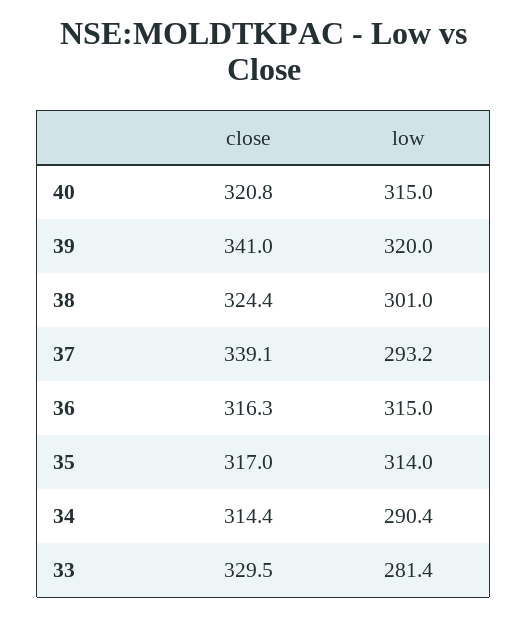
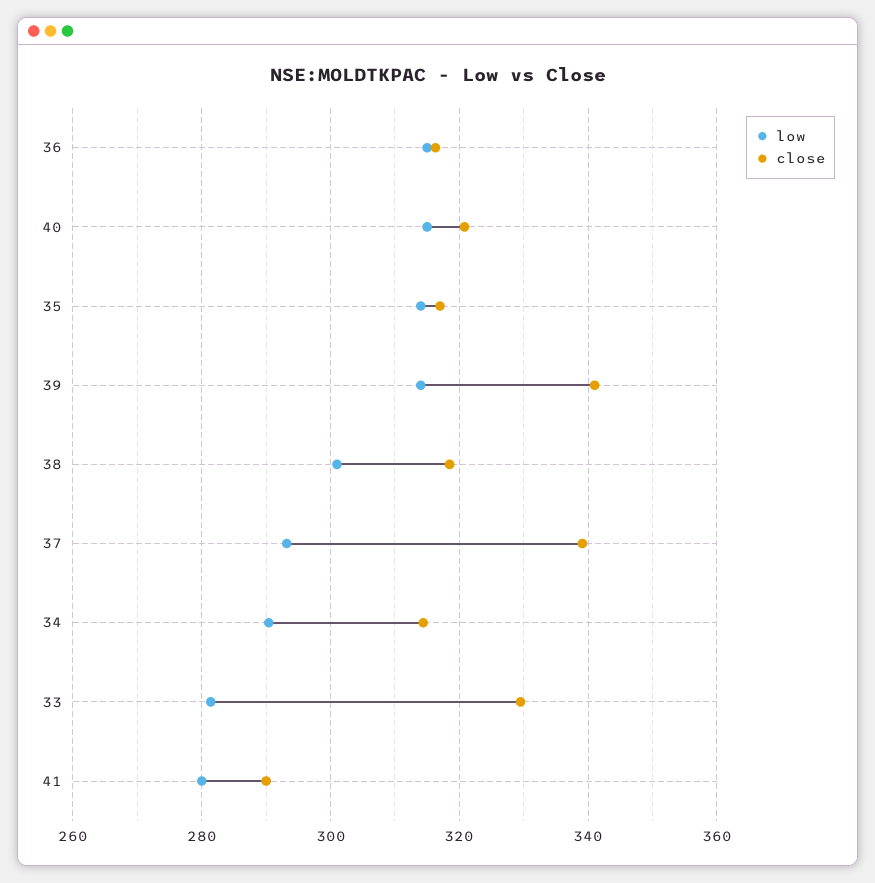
  {
    "close": {
      "40": 320.8,
      "39": 341,
-     "38": 324.4,
+     "38": 318,
      "37": 339.1,
      "36": 316.3,
      "35": 317,
      "34": 314.4,
-     "33": 329.5
+     "33": 329.5,
+     "41": 290
    },
    "low": {
      "40": 315,
-     "39": 320,
+     "39": 314,
      "38": 301,
      "37": 293.2,
      "36": 315,
      "35": 314,
      "34": 290.4,
-     "33": 281.4
+     "33": 281.4,
+     "41": 280
    }
  }

